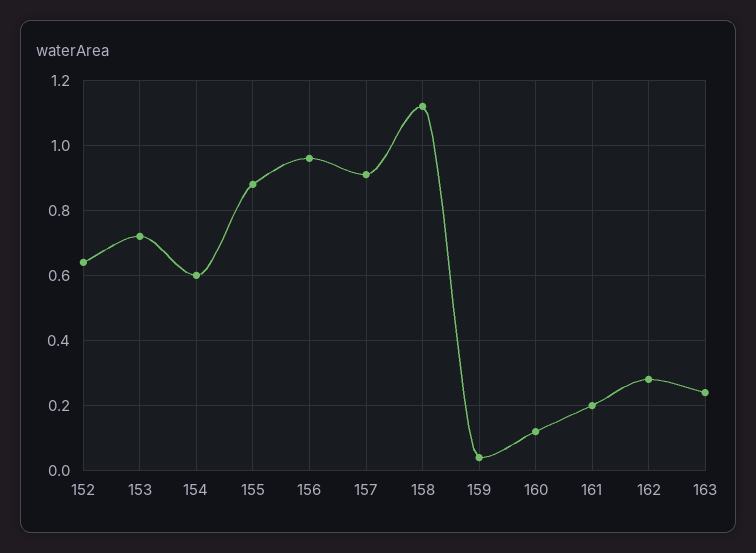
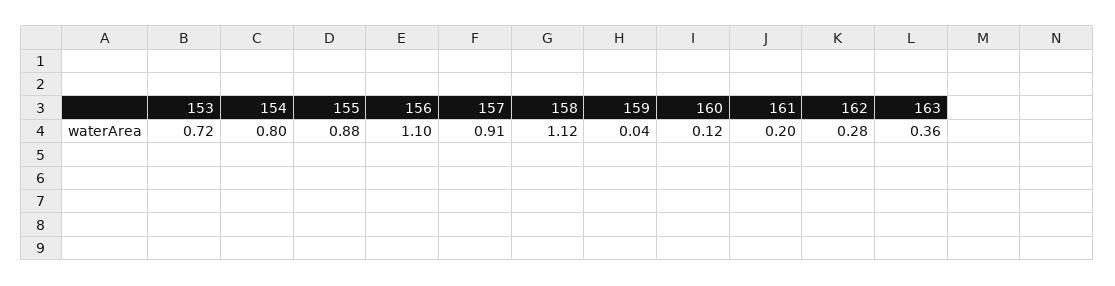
  {
-   "152": 0.65,
    "153": 0.72,
-   "154": 0.6,
+   "154": 0.8,
    "155": 0.88,
-   "156": 0.95,
+   "156": 1.1,
    "157": 0.91,
    "158": 1.12,
    "159": 0.04,
    "160": 0.12,
    "161": 0.2,
    "162": 0.28,
-   "163": 0.25
+   "163": 0.36
  }

